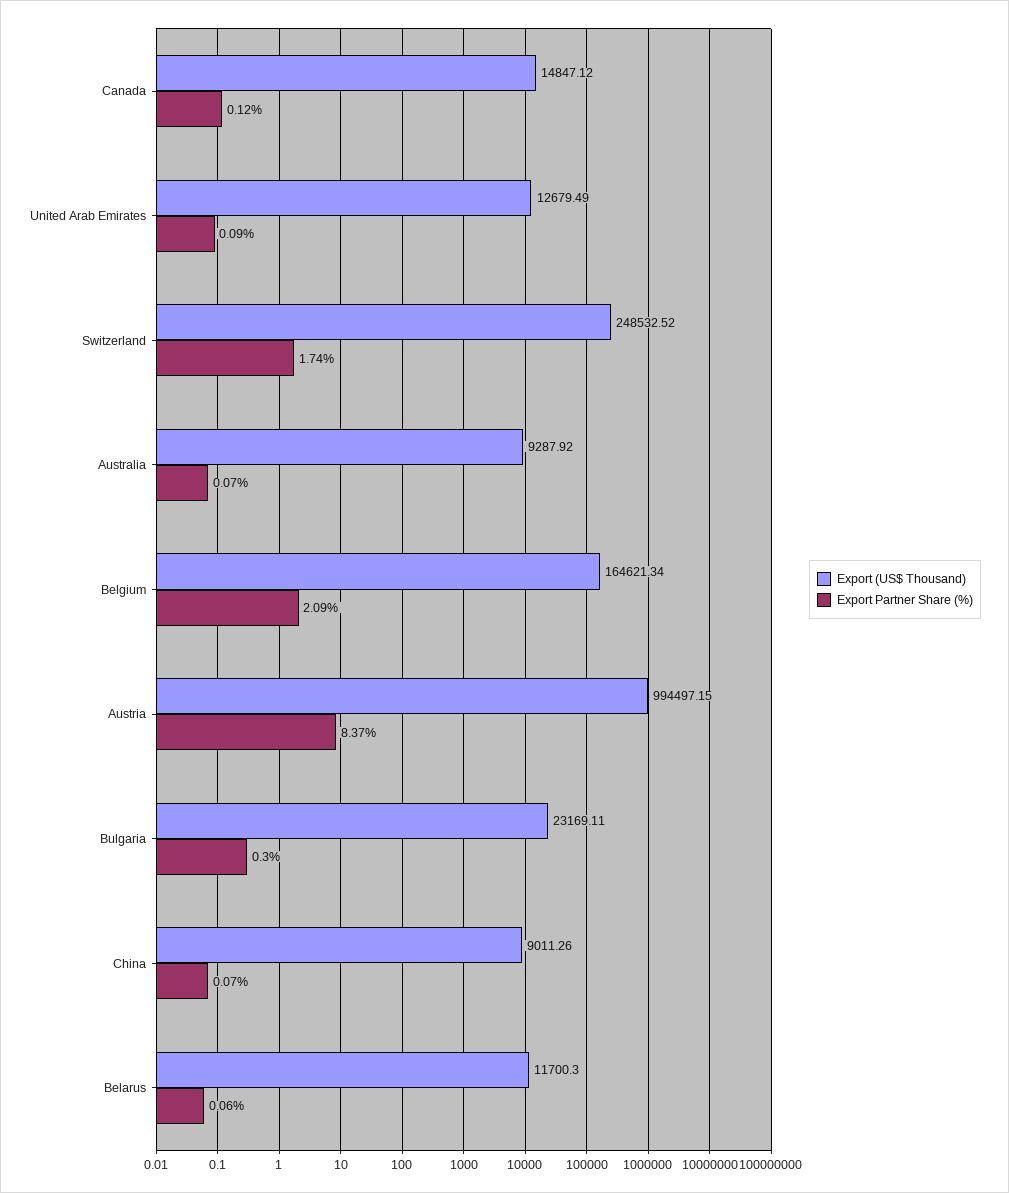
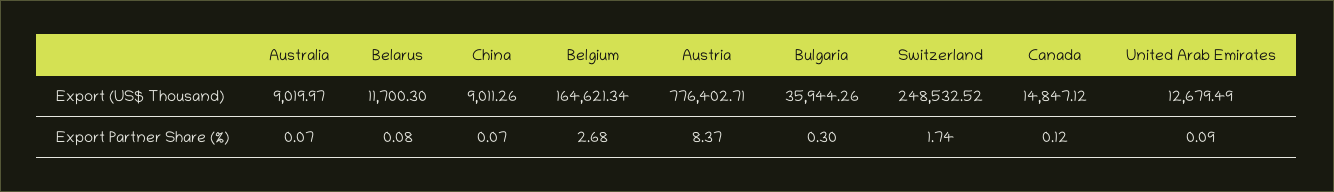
  {
    "Export (US$ Thousand)": {
      "Canada": 14847.12,
      "United Arab Emirates": 12679.49,
      "Switzerland": 248532.52,
-     "Australia": 9287.92,
+     "Australia": 9019.97,
      "Belgium": 164621.34,
-     "Austria": 994497.15,
+     "Austria": 776402.71,
-     "Bulgaria": 23169.11,
+     "Bulgaria": 35944.26,
      "China": 9011.26,
      "Belarus": 11700.3
    },
    "Export Partner Share (%)": {
      "Canada": 0.12,
      "United Arab Emirates": 0.09,
      "Switzerland": 1.74,
      "Australia": 0.07,
-     "Belgium": 2.09,
+     "Belgium": 2.68,
      "Austria": 8.37,
      "Bulgaria": 0.3,
      "China": 0.07,
-     "Belarus": 0.06
+     "Belarus": 0.08
    }
  }

